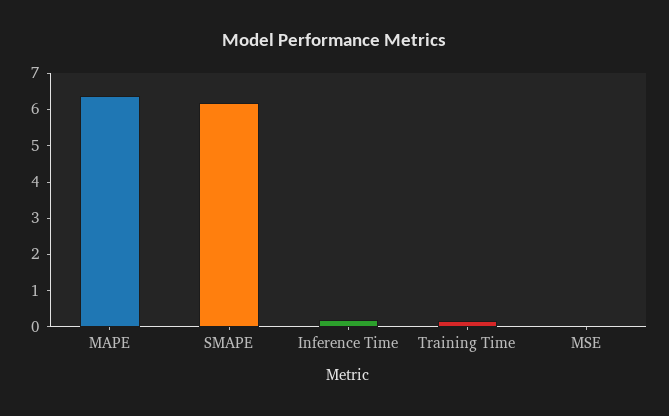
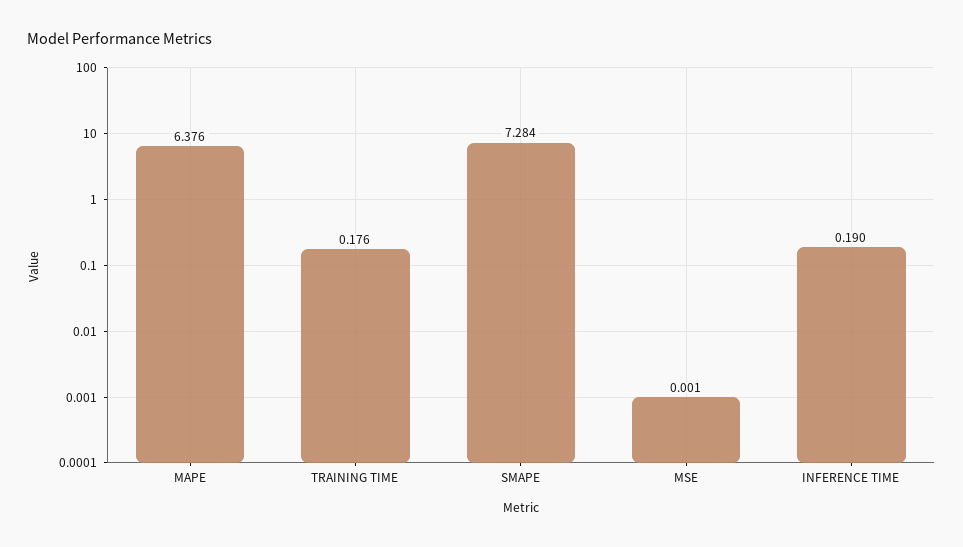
  {
    "MAPE": 6.376,
-   "SMAPE": 6.25,
+   "SMAPE": 7.284,
    "Inference Time": 0.19,
    "Training Time": 0.176,
    "MSE": 0.001
  }

